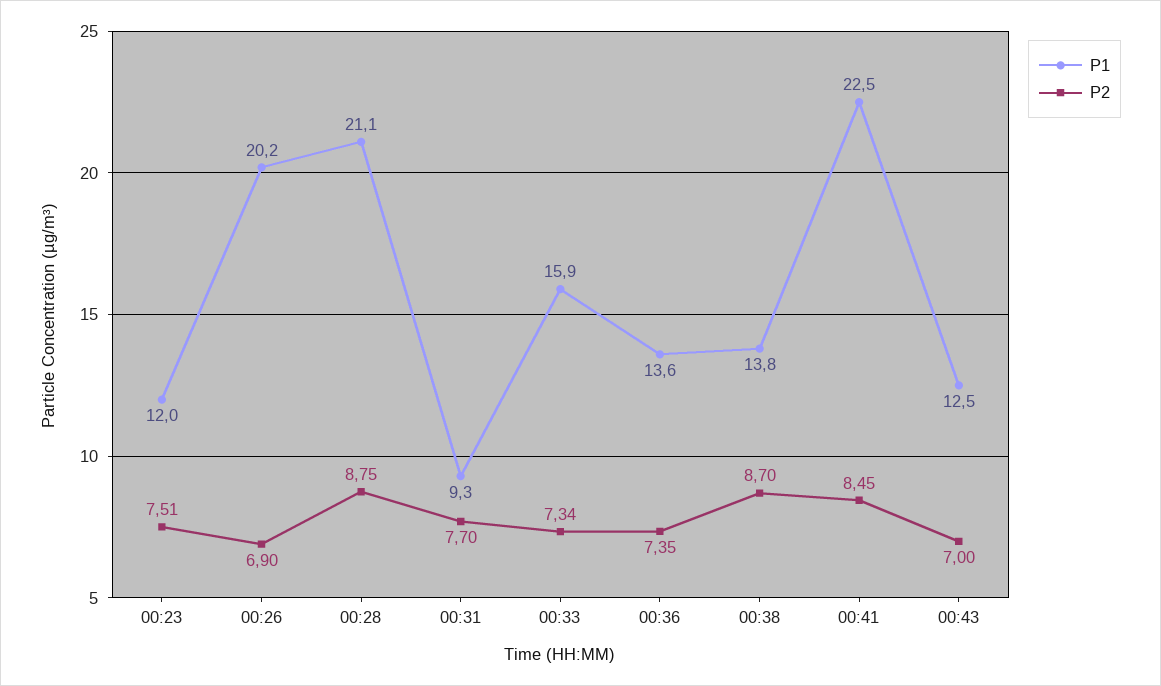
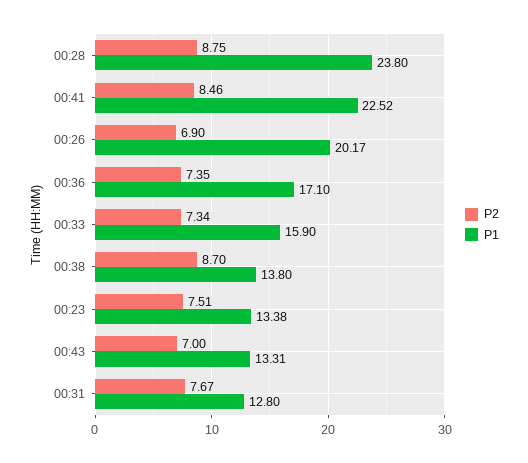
  {
    "P1": {
-     "00:23": 12,
+     "00:23": 13.38,
      "00:26": 20.17,
-     "00:28": 21.1,
+     "00:28": 23.8,
-     "00:31": 9.3,
+     "00:31": 12.8,
      "00:33": 15.9,
-     "00:36": 13.6,
+     "00:36": 17.1,
      "00:38": 13.8,
      "00:41": 22.52,
-     "00:43": 12.5
+     "00:43": 13.31
    },
    "P2": {
      "00:23": 7.51,
      "00:26": 6.9,
      "00:28": 8.75,
-     "00:31": 7.7,
+     "00:31": 7.67,
      "00:33": 7.34,
      "00:36": 7.35,
      "00:38": 8.7,
-     "00:41": 8.45,
+     "00:41": 8.46,
      "00:43": 7
    }
  }

